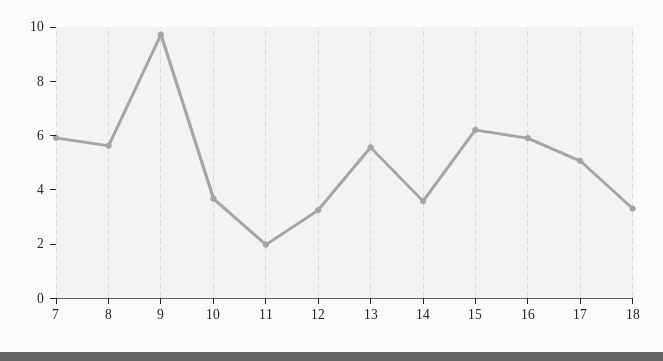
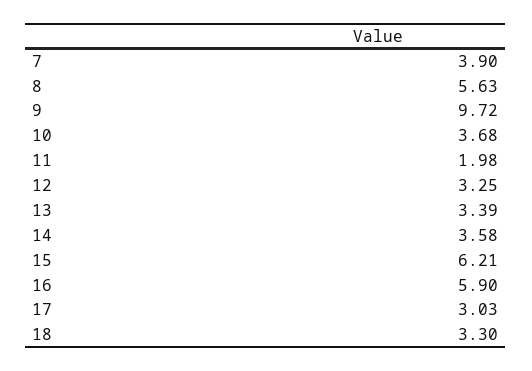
  {
-   "7": 6,
+   "7": 3.9,
    "8": 5.63,
    "9": 9.72,
    "10": 3.68,
    "11": 1.98,
    "12": 3.25,
-   "13": 5.5,
+   "13": 3.39,
    "14": 3.58,
    "15": 6.21,
    "16": 5.9,
-   "17": 5,
+   "17": 3.03,
    "18": 3.3
  }

